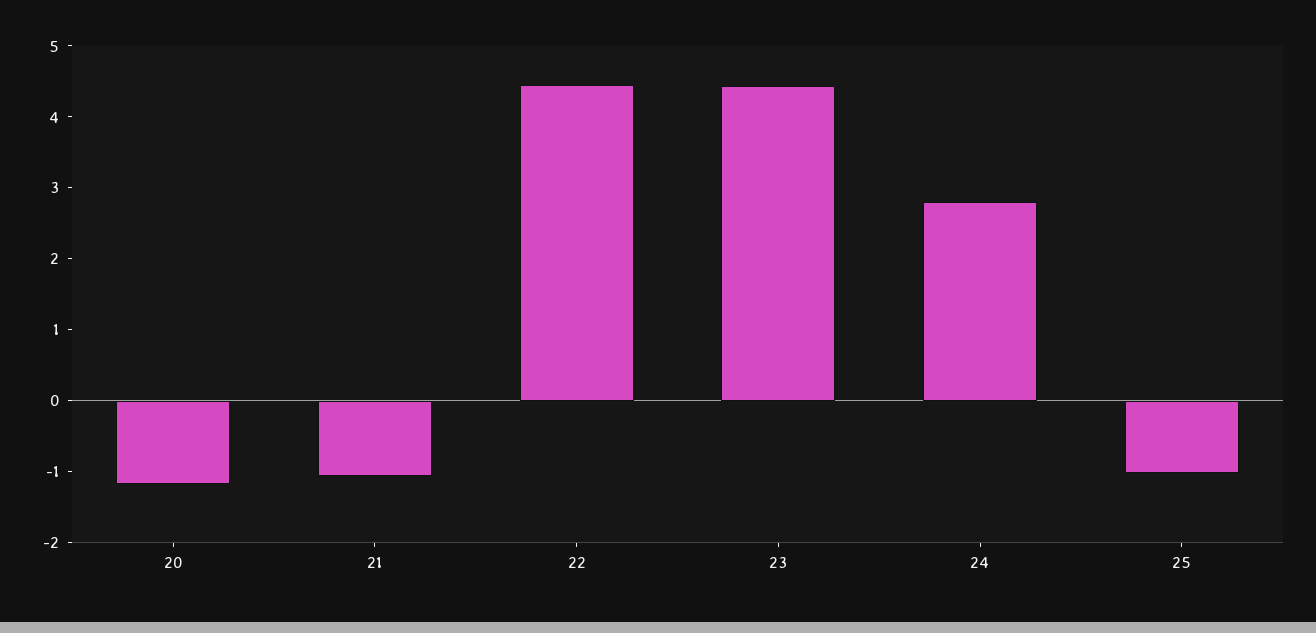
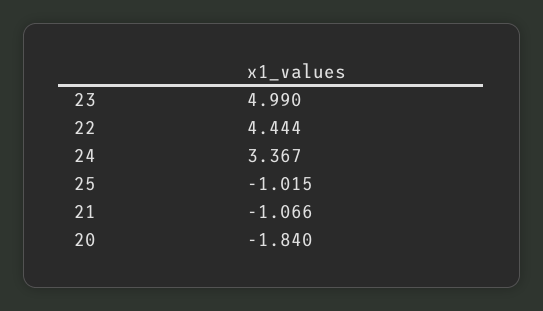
  {
-   "20": -1.2,
+   "20": -1.84,
    "21": -1.066,
    "22": 4.444,
-   "23": 4.4,
+   "23": 4.99,
-   "24": 2.8,
+   "24": 3.367,
    "25": -1.015
  }

